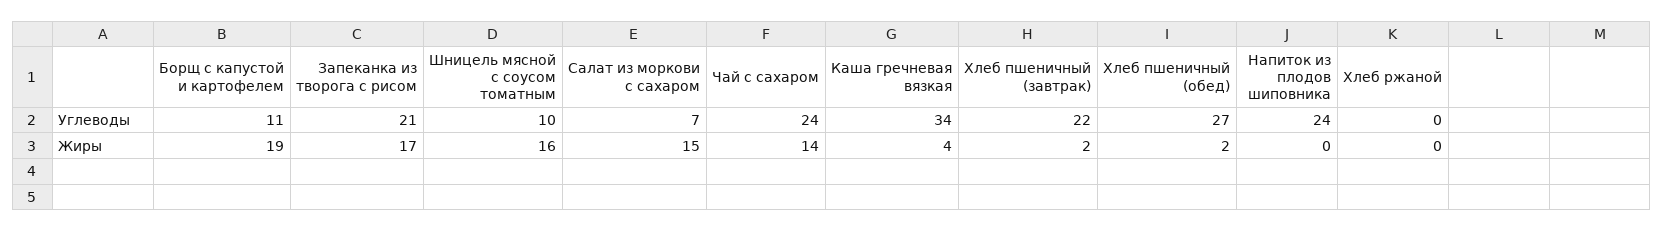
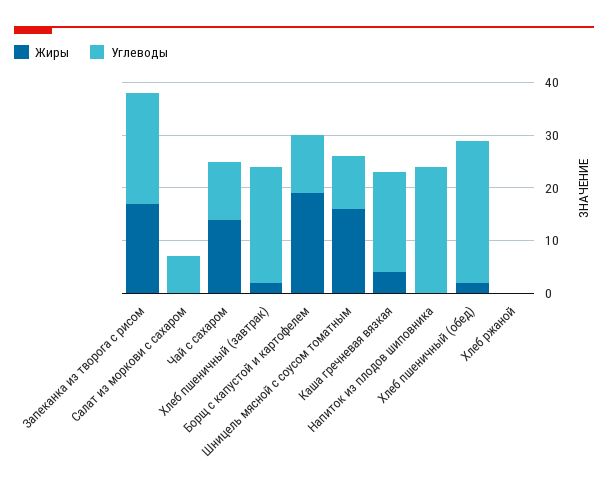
  {
    "Углеводы": {
      "Борщ с капустой и картофелем": 11,
      "Запеканка из творога с рисом": 21,
      "Шницель мясной с соусом томатным": 10,
      "Салат из моркови с сахаром": 7,
-     "Чай с сахаром": 24,
+     "Чай с сахаром": 10,
-     "Каша гречневая вязкая": 34,
+     "Каша гречневая вязкая": 20,
      "Хлеб пшеничный (завтрак)": 22,
      "Хлеб пшеничный (обед)": 27,
      "Напиток из плодов шиповника": 24,
      "Хлеб ржаной": 0
    },
    "Жиры": {
      "Борщ с капустой и картофелем": 19,
      "Запеканка из творога с рисом": 17,
      "Шницель мясной с соусом томатным": 16,
-     "Салат из моркови с сахаром": 15,
+     "Салат из моркови с сахаром": 0,
      "Чай с сахаром": 14,
      "Каша гречневая вязкая": 4,
      "Хлеб пшеничный (завтрак)": 2,
      "Хлеб пшеничный (обед)": 2,
      "Напиток из плодов шиповника": 0,
      "Хлеб ржаной": 0
    }
  }

